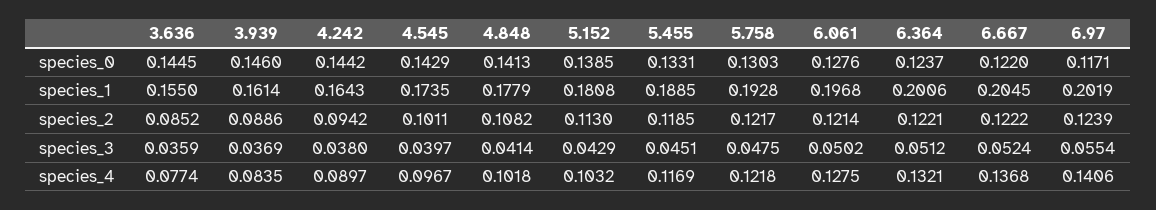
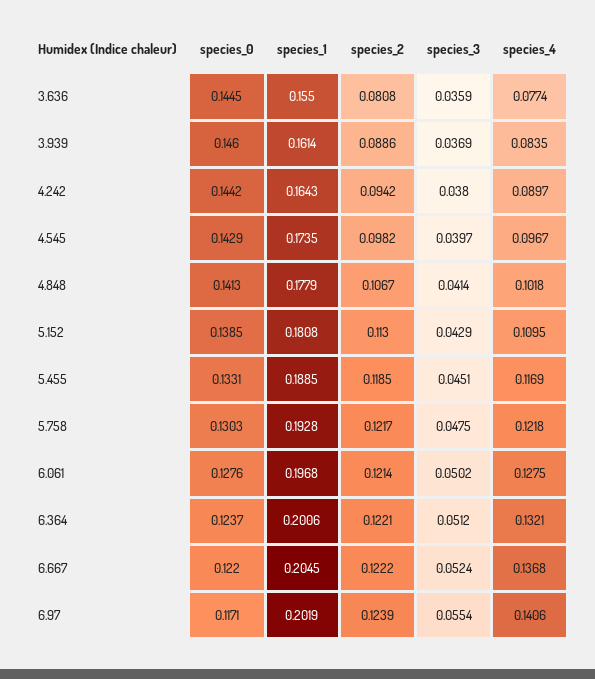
  {
    "3.636": {
      "species_0": 0.1445,
      "species_1": 0.155,
-     "species_2": 0.0852,
+     "species_2": 0.0808,
      "species_3": 0.0359,
      "species_4": 0.0774
    },
    "3.939": {
      "species_0": 0.146,
      "species_1": 0.1614,
      "species_2": 0.0886,
      "species_3": 0.0369,
      "species_4": 0.0835
    },
    "4.242": {
      "species_0": 0.1442,
      "species_1": 0.1643,
      "species_2": 0.0942,
      "species_3": 0.038,
      "species_4": 0.0897
    },
    "4.545": {
      "species_0": 0.1429,
      "species_1": 0.1735,
-     "species_2": 0.1011,
+     "species_2": 0.0982,
      "species_3": 0.0397,
      "species_4": 0.0967
    },
    "4.848": {
      "species_0": 0.1413,
      "species_1": 0.1779,
-     "species_2": 0.1082,
+     "species_2": 0.1067,
      "species_3": 0.0414,
      "species_4": 0.1018
    },
    "5.152": {
      "species_0": 0.1385,
      "species_1": 0.1808,
      "species_2": 0.113,
      "species_3": 0.0429,
-     "species_4": 0.1032
+     "species_4": 0.1095
    },
    "5.455": {
      "species_0": 0.1331,
      "species_1": 0.1885,
      "species_2": 0.1185,
      "species_3": 0.0451,
      "species_4": 0.1169
    },
    "5.758": {
      "species_0": 0.1303,
      "species_1": 0.1928,
      "species_2": 0.1217,
      "species_3": 0.0475,
      "species_4": 0.1218
    },
    "6.061": {
      "species_0": 0.1276,
      "species_1": 0.1968,
      "species_2": 0.1214,
      "species_3": 0.0502,
      "species_4": 0.1275
    },
    "6.364": {
      "species_0": 0.1237,
      "species_1": 0.2006,
      "species_2": 0.1221,
      "species_3": 0.0512,
      "species_4": 0.1321
    },
    "6.667": {
      "species_0": 0.122,
      "species_1": 0.2045,
      "species_2": 0.1222,
      "species_3": 0.0524,
      "species_4": 0.1368
    },
    "6.97": {
      "species_0": 0.1171,
      "species_1": 0.2019,
      "species_2": 0.1239,
      "species_3": 0.0554,
      "species_4": 0.1406
    }
  }

